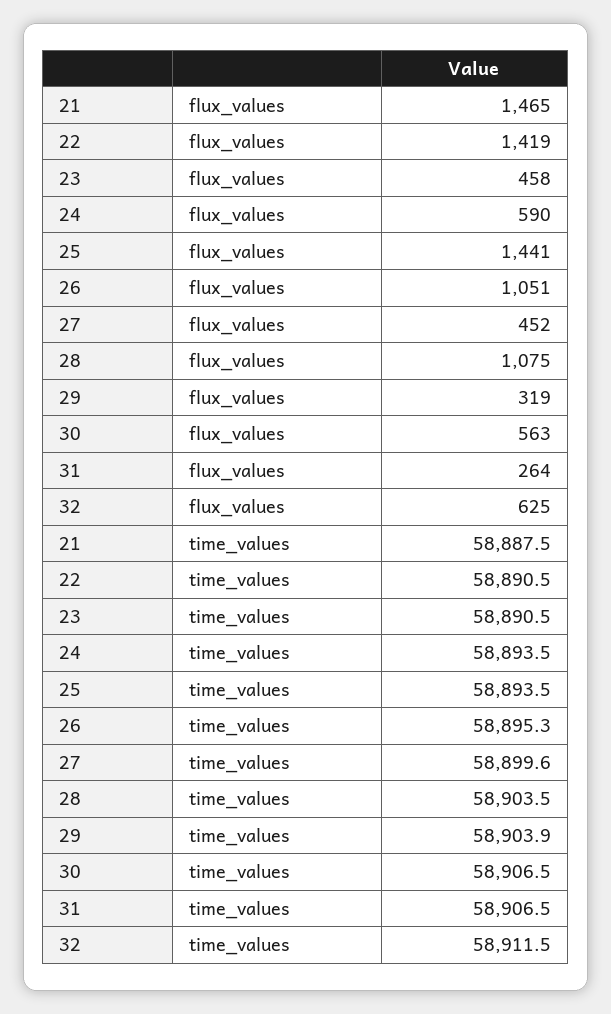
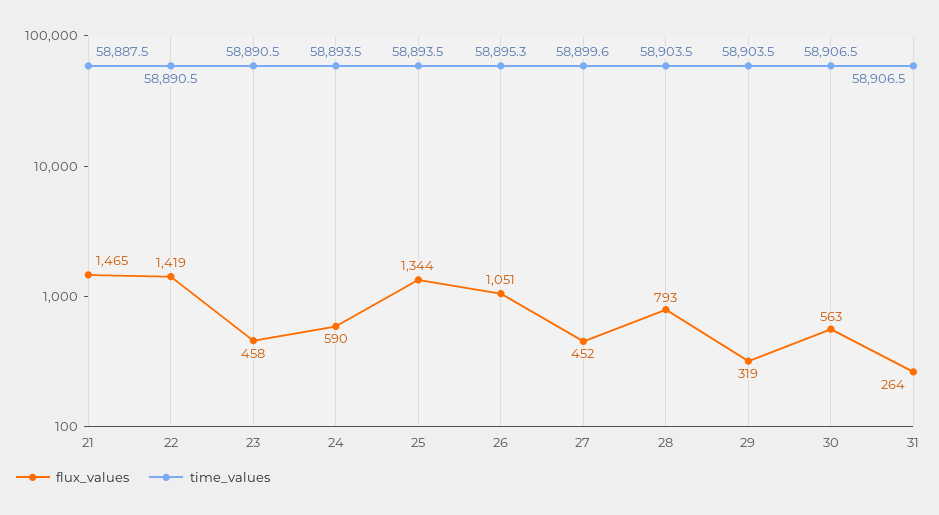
  {
    "flux_values": {
      "21": 1465,
      "22": 1419,
      "23": 458,
      "24": 590,
-     "25": 1441,
+     "25": 1344,
      "26": 1051,
      "27": 452,
-     "28": 1075,
+     "28": 793,
      "29": 319,
      "30": 563,
-     "31": 264,
+     "31": 264
-     "32": 625
    },
    "time_values": {
      "21": 58887.5,
      "22": 58890.5,
      "23": 58890.5,
      "24": 58893.5,
      "25": 58893.5,
      "26": 58895.3,
      "27": 58899.6,
      "28": 58903.5,
-     "29": 58903.9,
+     "29": 58903.5,
      "30": 58906.5,
-     "31": 58906.5,
+     "31": 58906.5
-     "32": 58911.5
    }
  }

